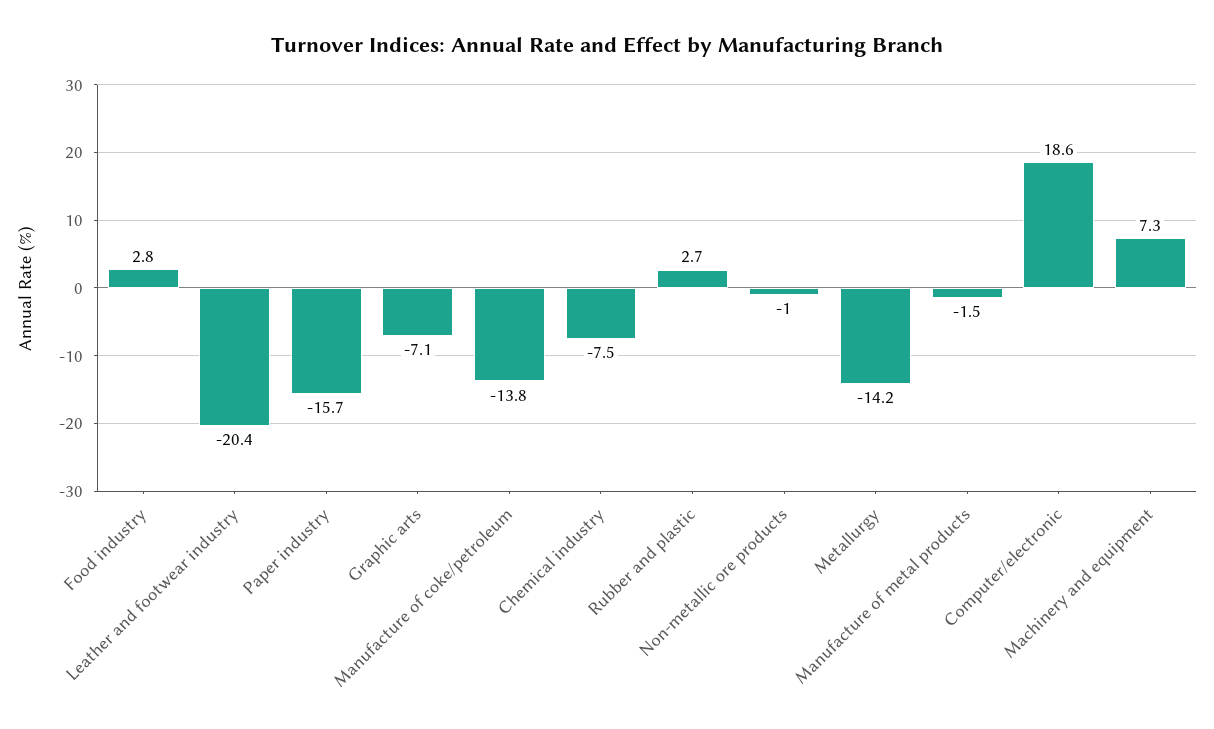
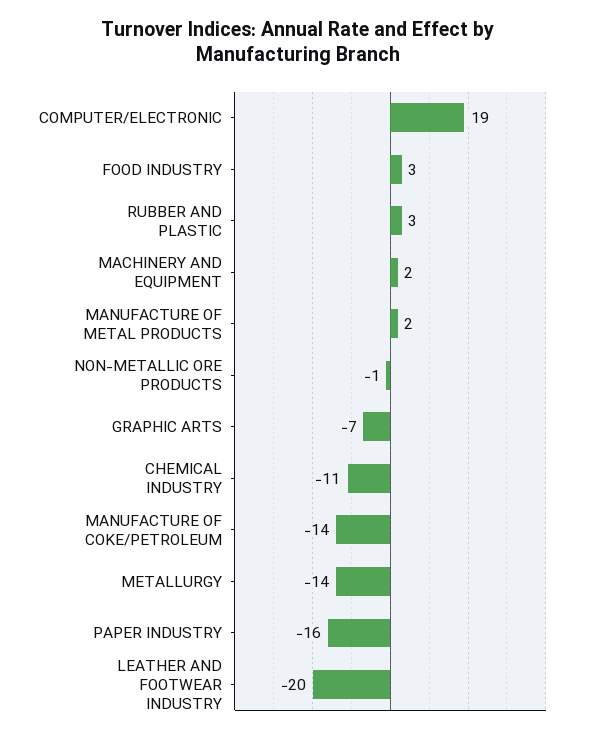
  {
    "Food industry": 2.8,
    "Leather and footwear industry": -20.4,
    "Paper industry": -15.7,
    "Graphic arts": -7.1,
    "Manufacture of coke/petroleum": -13.8,
-   "Chemical industry": -7.5,
+   "Chemical industry": -11,
    "Rubber and plastic": 2.7,
    "Non-metallic ore products": -1,
    "Metallurgy": -14.2,
-   "Manufacture of metal products": -1.5,
+   "Manufacture of metal products": 2,
    "Computer/electronic": 18.6,
-   "Machinery and equipment": 7.3
+   "Machinery and equipment": 2
  }

